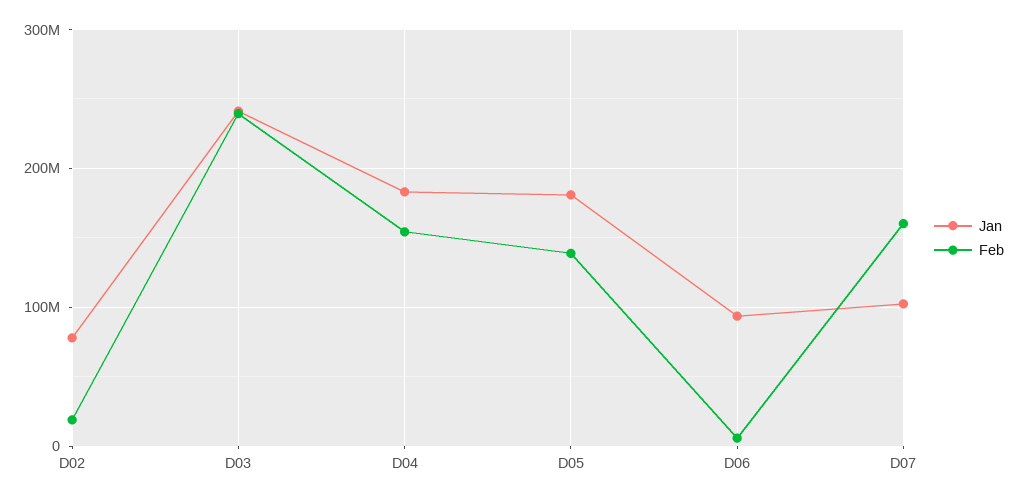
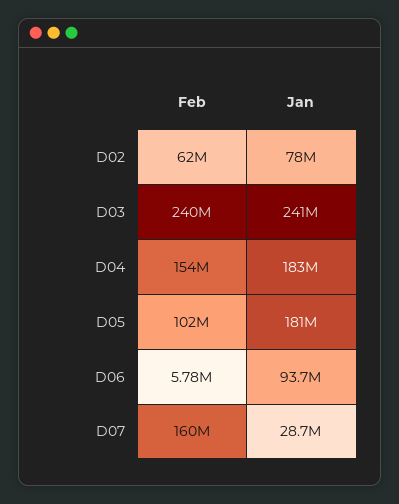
  {
    "Jan": {
      "D02": 78000000,
      "D03": 241000000,
      "D04": 183000000,
      "D05": 181000000,
      "D06": 93700000,
-     "D07": 100000000
+     "D07": 28700000
    },
    "Feb": {
-     "D02": 20000000,
+     "D02": 62000000,
      "D03": 240000000,
      "D04": 154000000,
-     "D05": 140000000,
+     "D05": 102000000,
      "D06": 5780000,
      "D07": 160000000
    }
  }

